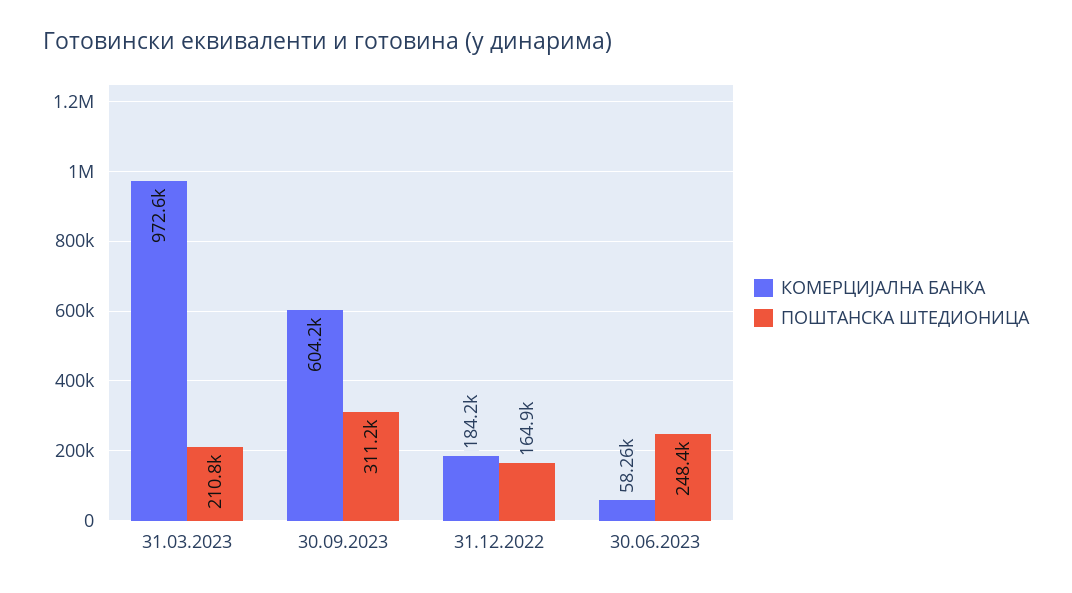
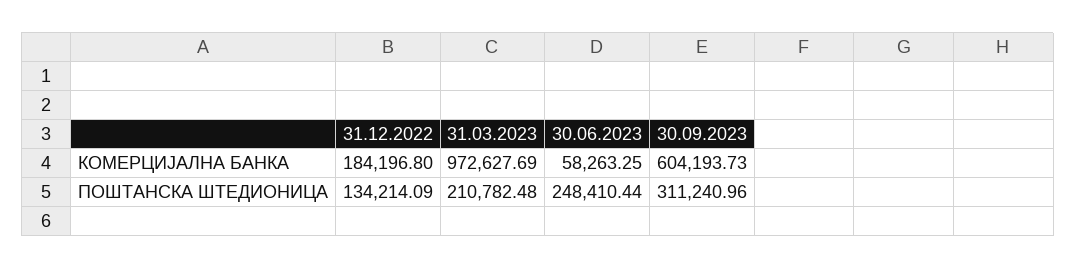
  {
    "КОМЕРЦИЈАЛНА БАНКА": {
      "31.03.2023": 972627.69,
      "30.09.2023": 604193.73,
      "31.12.2022": 184196.8,
      "30.06.2023": 58263.25
    },
    "ПОШТАНСКА ШТЕДИОНИЦА": {
      "31.03.2023": 210782.48,
      "30.09.2023": 311240.96,
-     "31.12.2022": 164900,
+     "31.12.2022": 134214.09,
      "30.06.2023": 248410.44
    }
  }

